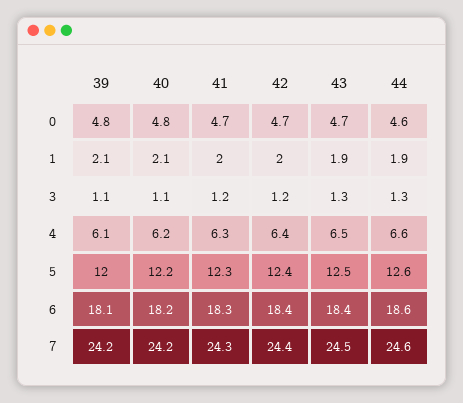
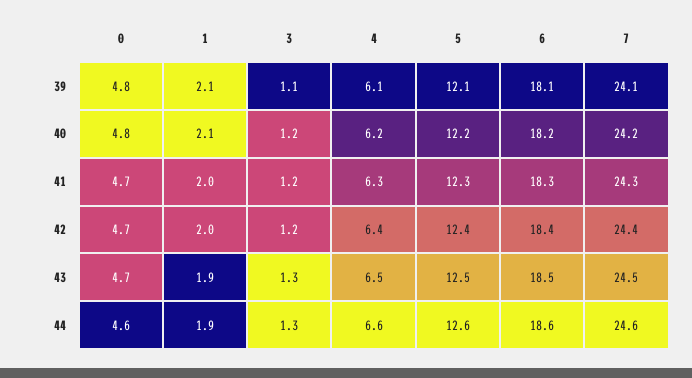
  {
    "39": {
      "0": 4.8,
      "1": 2.1,
      "3": 1.1,
      "4": 6.1,
-     "5": 12,
+     "5": 12.1,
      "6": 18.1,
-     "7": 24.2
+     "7": 24.1
    },
    "40": {
      "0": 4.8,
      "1": 2.1,
-     "3": 1.1,
+     "3": 1.2,
      "4": 6.2,
      "5": 12.2,
      "6": 18.2,
      "7": 24.2
    },
    "41": {
      "0": 4.7,
      "1": 2,
      "3": 1.2,
      "4": 6.3,
      "5": 12.3,
      "6": 18.3,
      "7": 24.3
    },
    "42": {
      "0": 4.7,
      "1": 2,
      "3": 1.2,
      "4": 6.4,
      "5": 12.4,
      "6": 18.4,
      "7": 24.4
    },
    "43": {
      "0": 4.7,
      "1": 1.9,
      "3": 1.3,
      "4": 6.5,
      "5": 12.5,
-     "6": 18.4,
+     "6": 18.5,
      "7": 24.5
    },
    "44": {
      "0": 4.6,
      "1": 1.9,
      "3": 1.3,
      "4": 6.6,
      "5": 12.6,
      "6": 18.6,
      "7": 24.6
    }
  }

